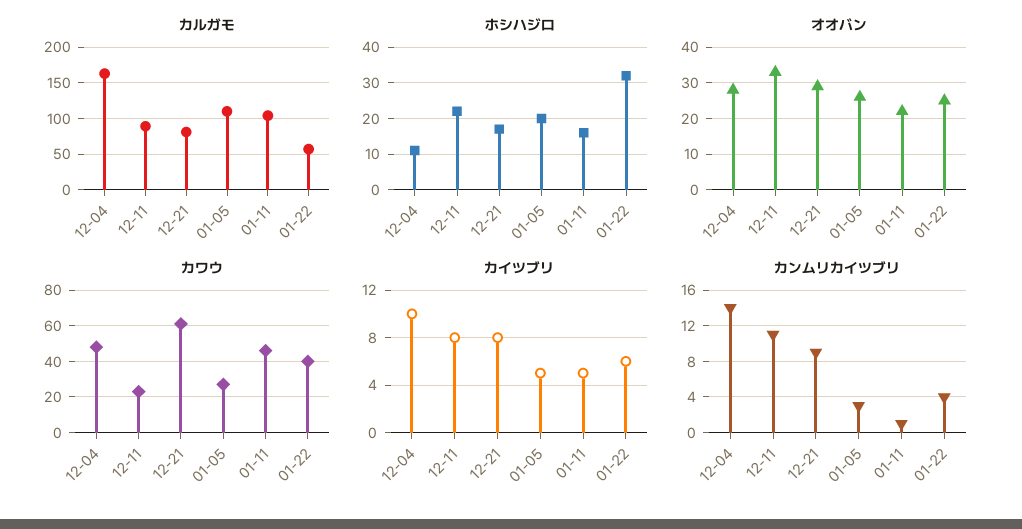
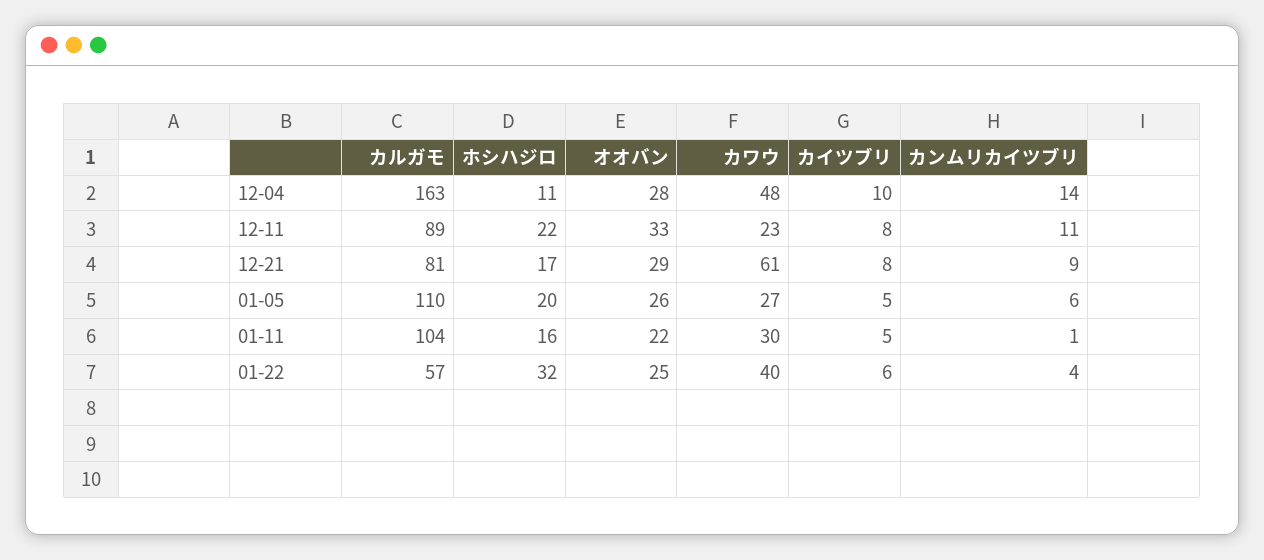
  {
    "カルガモ": {
      "12-04": 163,
      "12-11": 89,
      "12-21": 81,
      "01-05": 110,
      "01-11": 104,
      "01-22": 57
    },
    "ホシハジロ": {
      "12-04": 11,
      "12-11": 22,
      "12-21": 17,
      "01-05": 20,
      "01-11": 16,
      "01-22": 32
    },
    "オオバン": {
      "12-04": 28,
      "12-11": 33,
      "12-21": 29,
      "01-05": 26,
      "01-11": 22,
      "01-22": 25
    },
    "カワウ": {
      "12-04": 48,
      "12-11": 23,
      "12-21": 61,
      "01-05": 27,
-     "01-11": 45,
+     "01-11": 30,
      "01-22": 40
    },
    "カイツブリ": {
      "12-04": 10,
      "12-11": 8,
      "12-21": 8,
      "01-05": 5,
      "01-11": 5,
      "01-22": 6
    },
    "カンムリカイツブリ": {
      "12-04": 14,
      "12-11": 11,
      "12-21": 9,
-     "01-05": 3,
+     "01-05": 6,
      "01-11": 1,
      "01-22": 4
    }
  }

